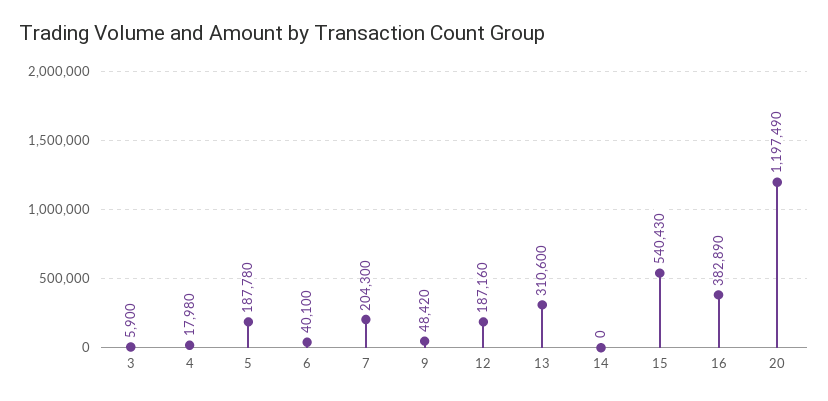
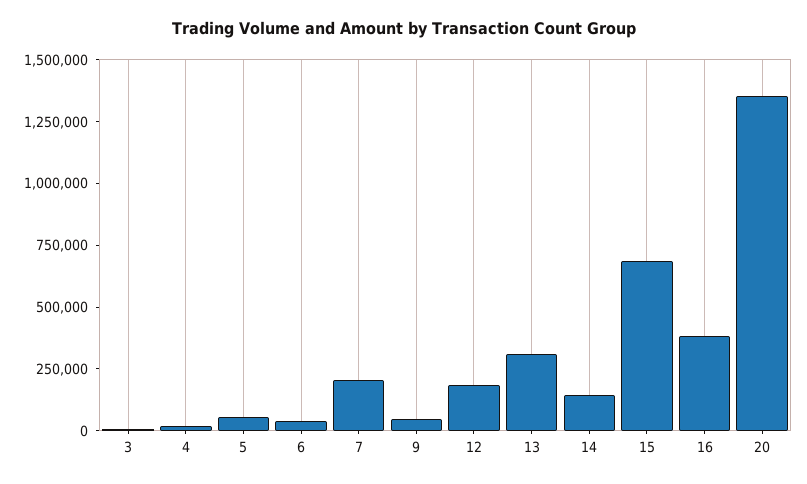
  {
    "3": 5900,
    "4": 17980,
-   "5": 187780,
+   "5": 50000,
    "6": 40100,
    "7": 204300,
    "9": 48420,
    "12": 187160,
    "13": 310600,
-   "14": 0,
+   "14": 150000,
-   "15": 540430,
+   "15": 700000,
    "16": 382890,
-   "20": 1197490
+   "20": 1350000
  }

